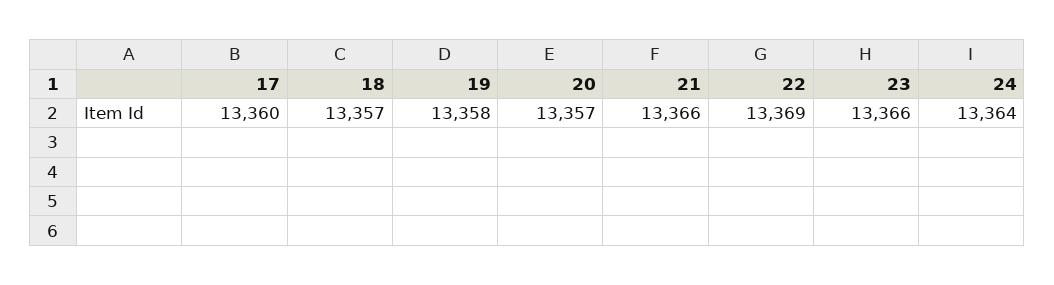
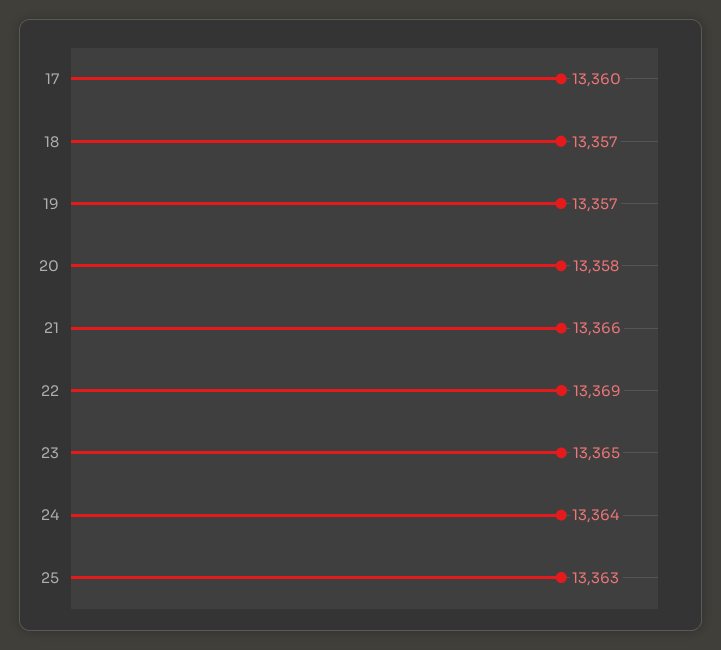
  {
    "17": 13360,
    "18": 13357,
-   "19": 13358,
+   "19": 13357,
-   "20": 13357,
+   "20": 13358,
    "21": 13366,
    "22": 13369,
-   "23": 13366,
+   "23": 13365,
-   "24": 13364
+   "24": 13364,
+   "25": 13363
  }

